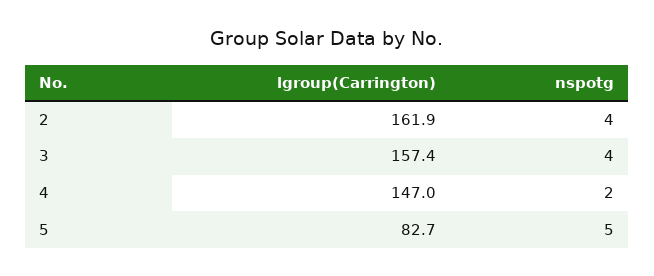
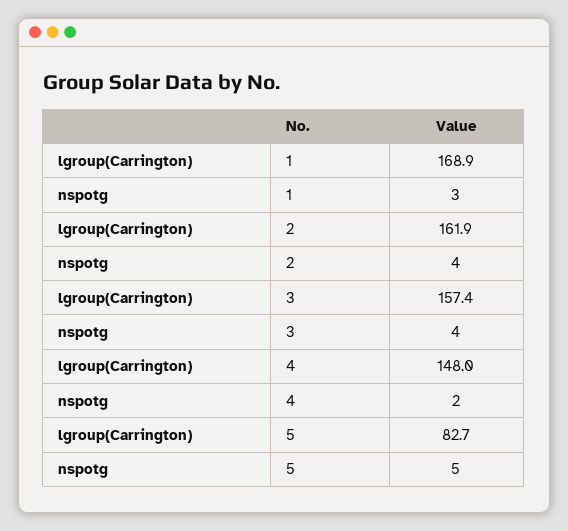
  {
    "lgroup(Carrington)": {
      "2": 161.9,
      "3": 157.4,
-     "4": 147,
+     "4": 148,
-     "5": 82.7
+     "5": 82.7,
+     "1": 168.9
    },
    "nspotg": {
      "2": 4,
      "3": 4,
      "4": 2,
-     "5": 5
+     "5": 5,
+     "1": 3
    }
  }

